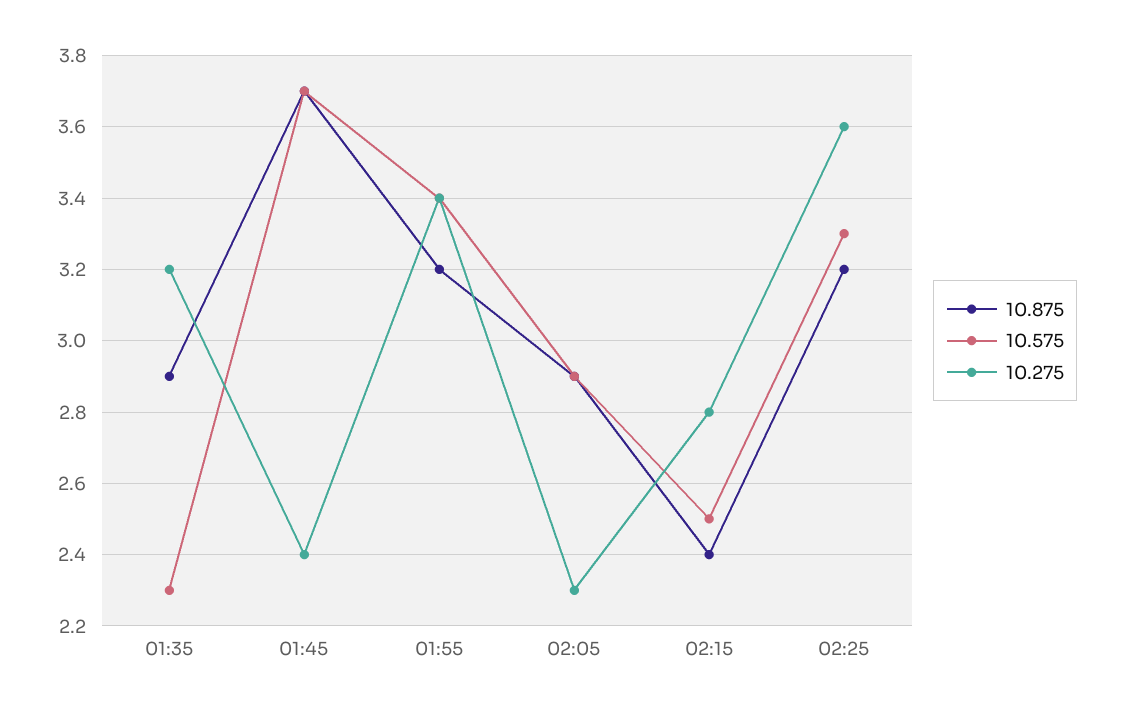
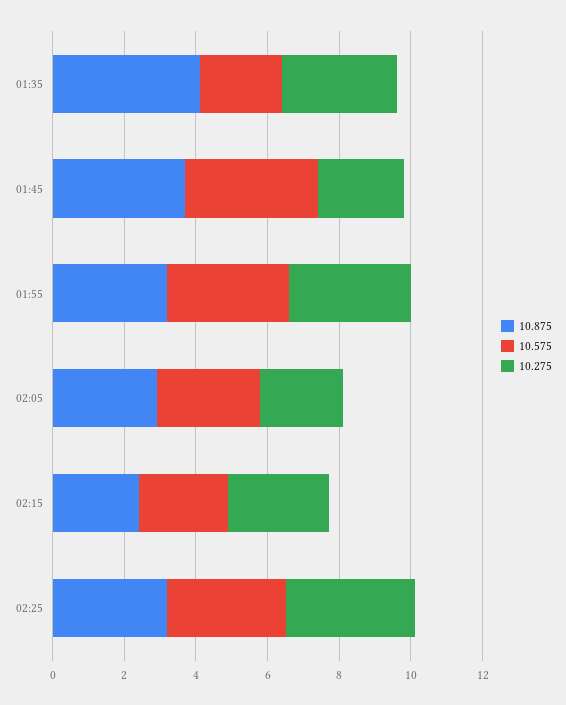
  {
    "10.875": {
-     "01:35": 2.9,
+     "01:35": 4,
      "01:45": 3.7,
      "01:55": 3.2,
      "02:05": 2.9,
      "02:15": 2.4,
      "02:25": 3.2
    },
    "10.575": {
      "01:35": 2.3,
      "01:45": 3.7,
      "01:55": 3.4,
      "02:05": 2.9,
      "02:15": 2.5,
      "02:25": 3.3
    },
    "10.275": {
      "01:35": 3.2,
      "01:45": 2.4,
      "01:55": 3.4,
      "02:05": 2.3,
      "02:15": 2.8,
      "02:25": 3.6
    }
  }

